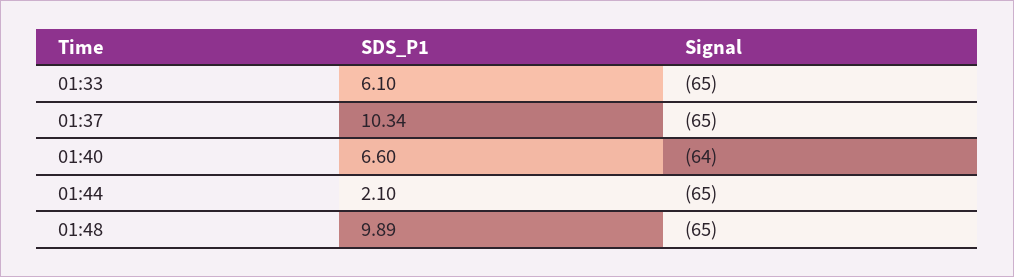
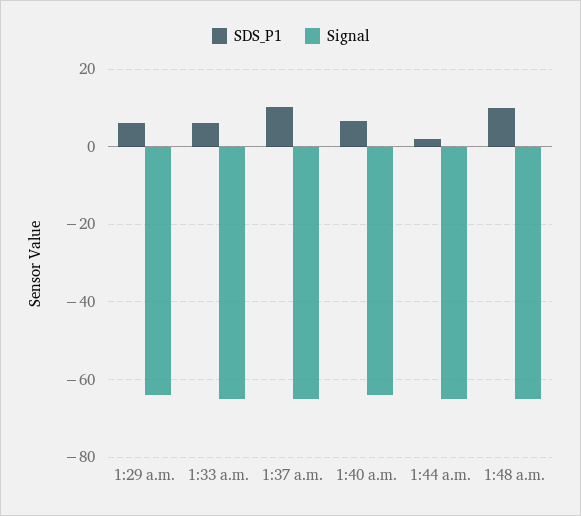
  {
    "SDS_P1": {
      "01:33": 6.1,
      "01:37": 10.34,
      "01:40": 6.6,
      "01:44": 2.1,
-     "01:48": 9.89
+     "01:48": 9.89,
+     "1:29 a.m.": 6
    },
    "Signal": {
      "01:33": -65,
      "01:37": -65,
      "01:40": -64,
      "01:44": -65,
-     "01:48": -65
+     "01:48": -65,
+     "1:29 a.m.": -64
    }
  }

